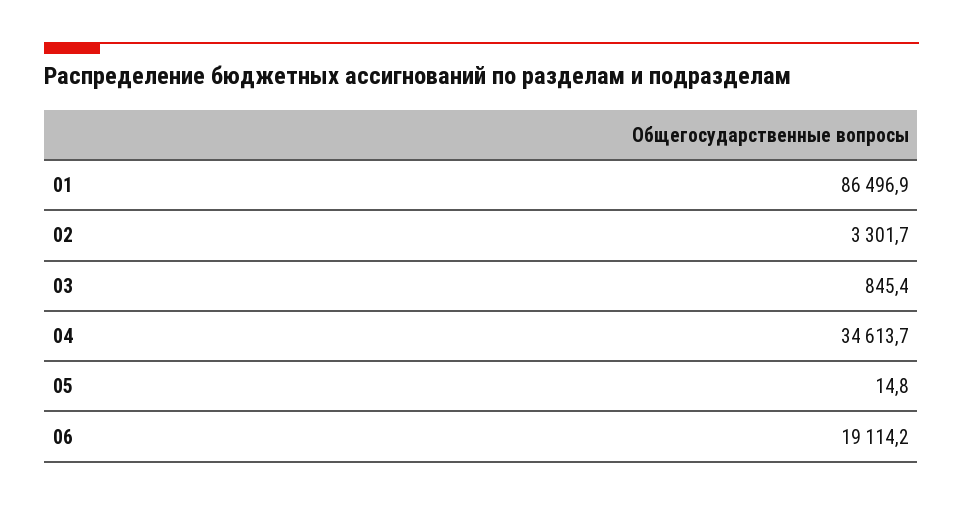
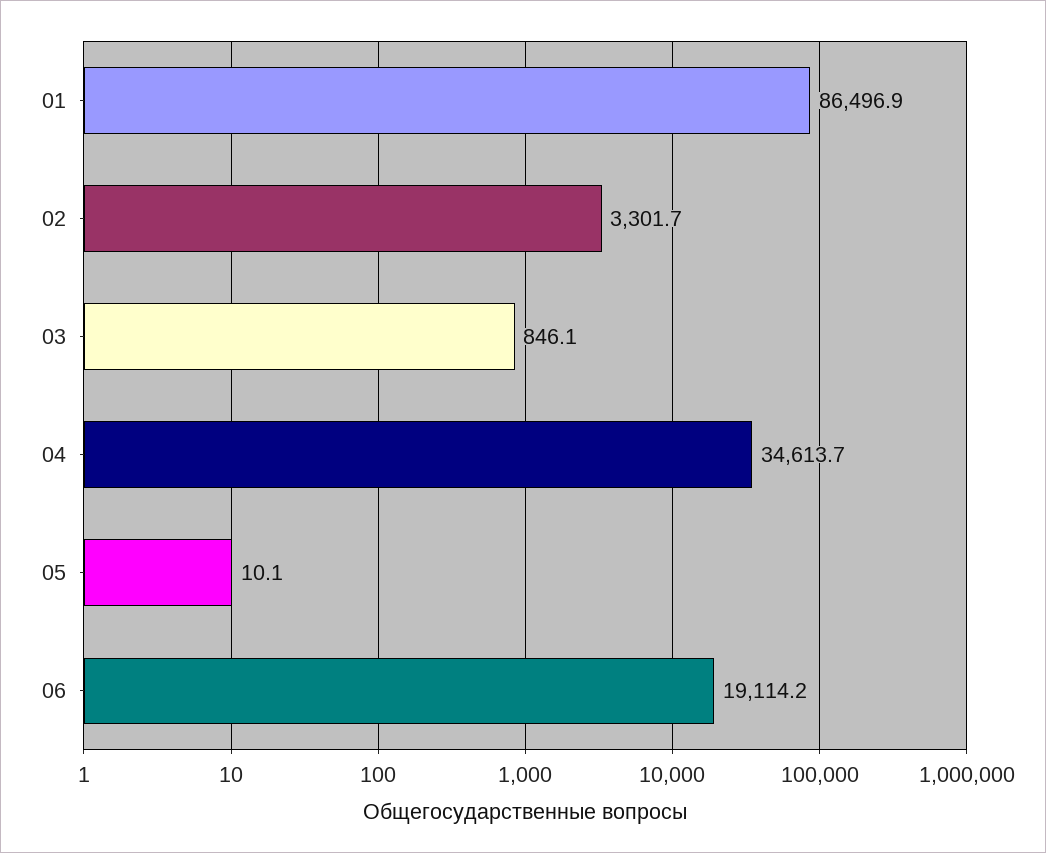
  {
    "01": 86496.9,
    "02": 3301.7,
-   "03": 845.4,
+   "03": 846.1,
    "04": 34613.7,
-   "05": 14.8,
+   "05": 10.1,
    "06": 19114.2
  }

